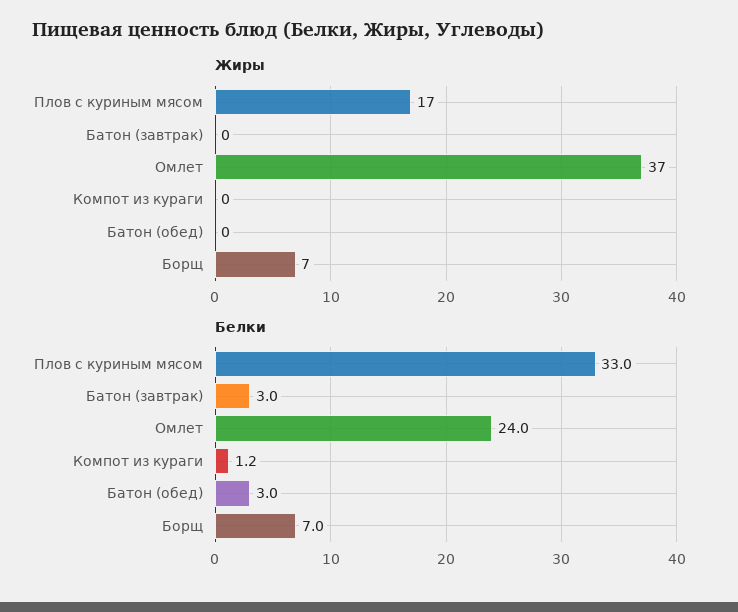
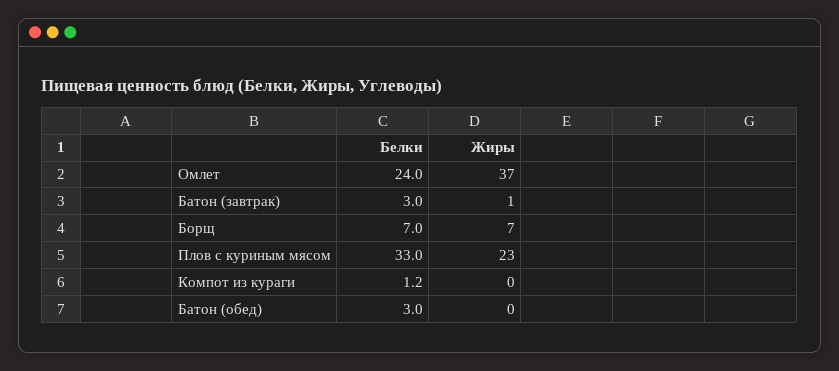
  {
    "Жиры": {
-     "Плов с куриным мясом": 17,
+     "Плов с куриным мясом": 23,
-     "Батон (завтрак)": 0,
+     "Батон (завтрак)": 1,
      "Омлет": 37,
      "Компот из кураги": 0,
      "Батон (обед)": 0,
      "Борщ": 7
    },
    "Белки": {
      "Плов с куриным мясом": 33,
      "Батон (завтрак)": 3,
      "Омлет": 24,
      "Компот из кураги": 1.2,
      "Батон (обед)": 3,
      "Борщ": 7
    }
  }

